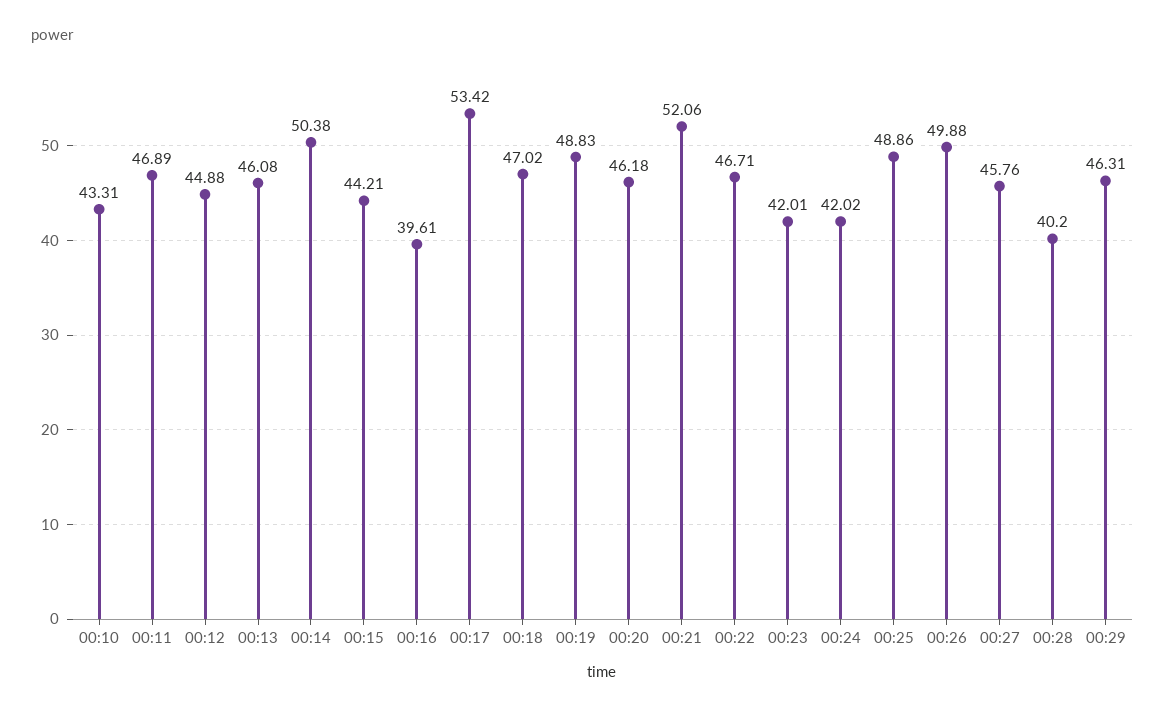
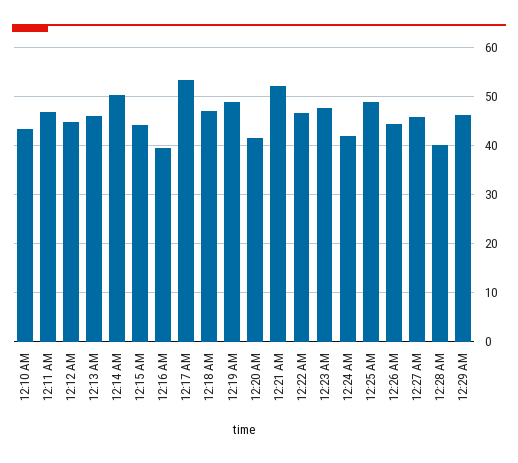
  {
    "00:10": 43.31,
    "00:11": 46.89,
    "00:12": 44.88,
    "00:13": 46.08,
    "00:14": 50.38,
    "00:15": 44.21,
    "00:16": 39.61,
    "00:17": 53.42,
    "00:18": 47.02,
    "00:19": 48.83,
-   "00:20": 46.18,
+   "00:20": 42,
    "00:21": 52.06,
    "00:22": 46.71,
-   "00:23": 42.01,
+   "00:23": 48,
    "00:24": 42.02,
    "00:25": 48.86,
-   "00:26": 49.88,
+   "00:26": 44,
    "00:27": 45.76,
    "00:28": 40.2,
    "00:29": 46.31
  }

